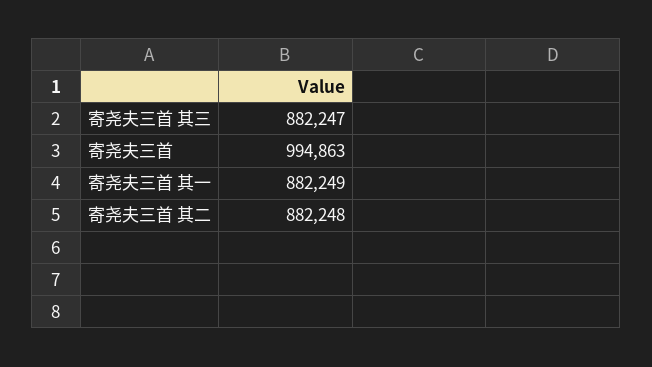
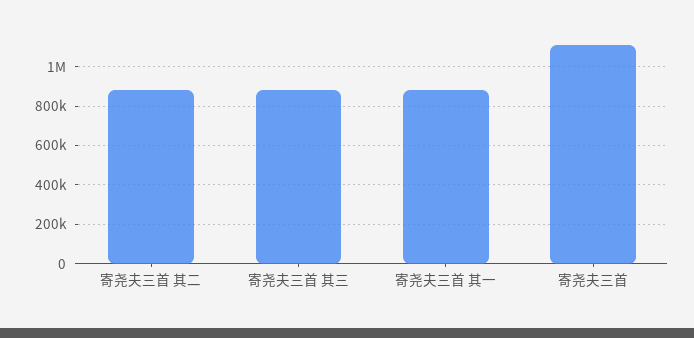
  {
    "寄尧夫三首 其三": 882247,
-   "寄尧夫三首": 994863,
+   "寄尧夫三首": 1100000,
    "寄尧夫三首 其一": 882249,
    "寄尧夫三首 其二": 882248
  }

